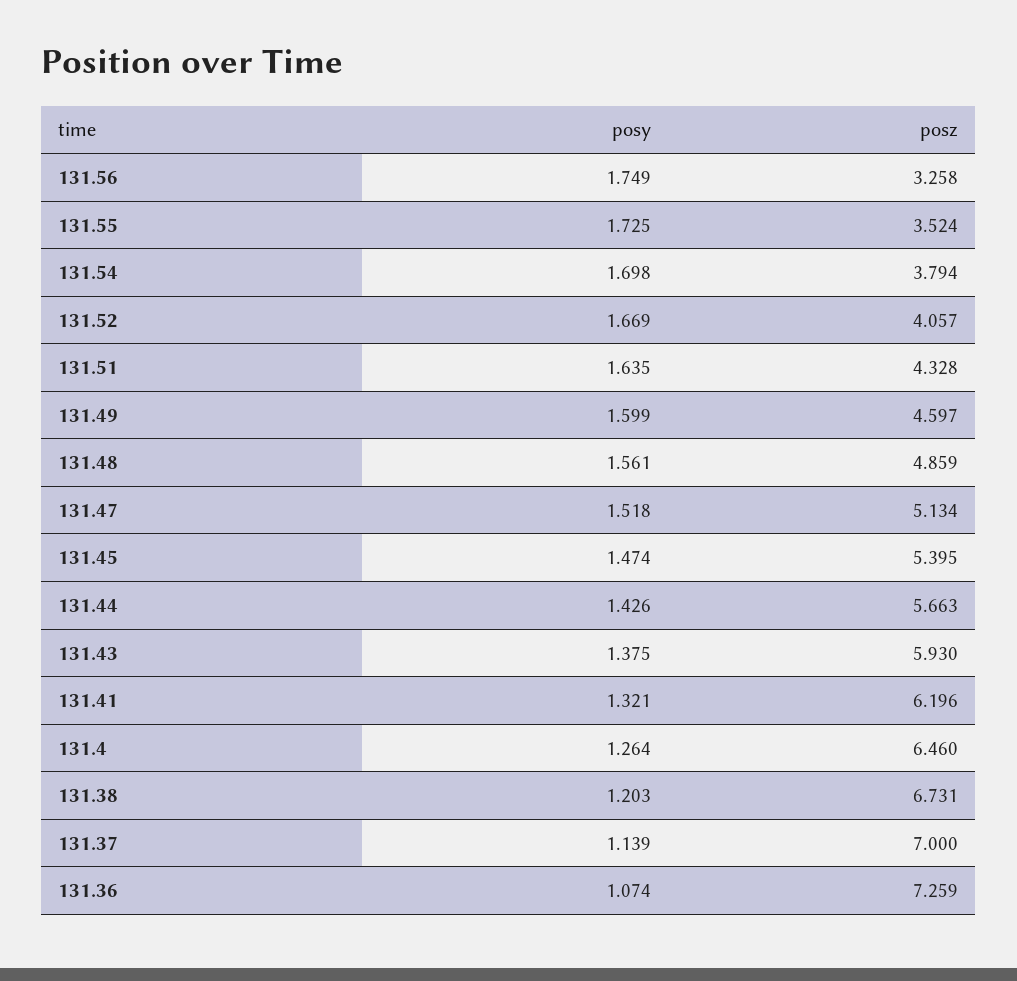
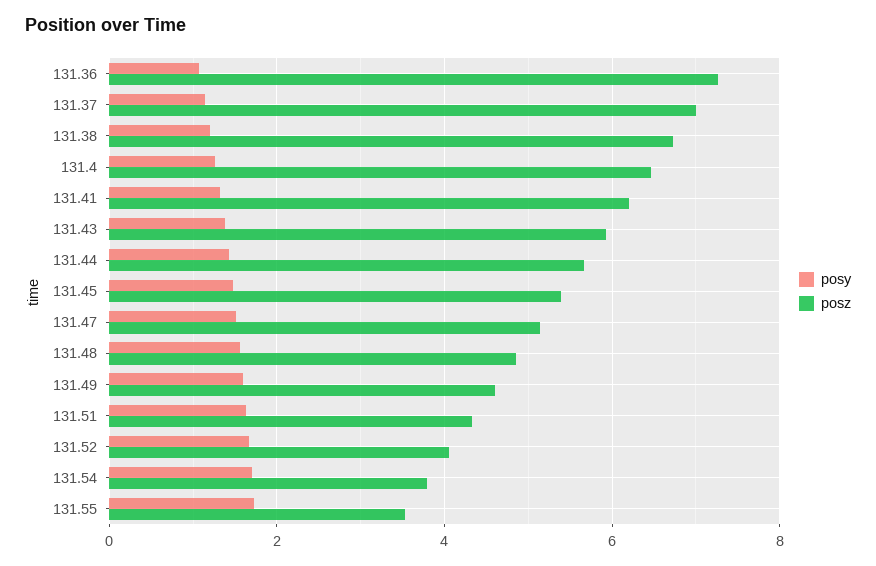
  {
    "posy": {
-     "131.56": 1.749,
      "131.55": 1.725,
      "131.54": 1.698,
      "131.52": 1.669,
      "131.51": 1.635,
      "131.49": 1.599,
      "131.48": 1.561,
      "131.47": 1.518,
      "131.45": 1.474,
      "131.44": 1.426,
      "131.43": 1.375,
      "131.41": 1.321,
      "131.4": 1.264,
      "131.38": 1.203,
      "131.37": 1.139,
      "131.36": 1.074
    },
    "posz": {
-     "131.56": 3.258,
      "131.55": 3.524,
      "131.54": 3.794,
      "131.52": 4.057,
      "131.51": 4.328,
      "131.49": 4.597,
      "131.48": 4.859,
      "131.47": 5.134,
      "131.45": 5.395,
      "131.44": 5.663,
      "131.43": 5.93,
      "131.41": 6.196,
      "131.4": 6.46,
      "131.38": 6.731,
      "131.37": 7,
      "131.36": 7.259
    }
  }

